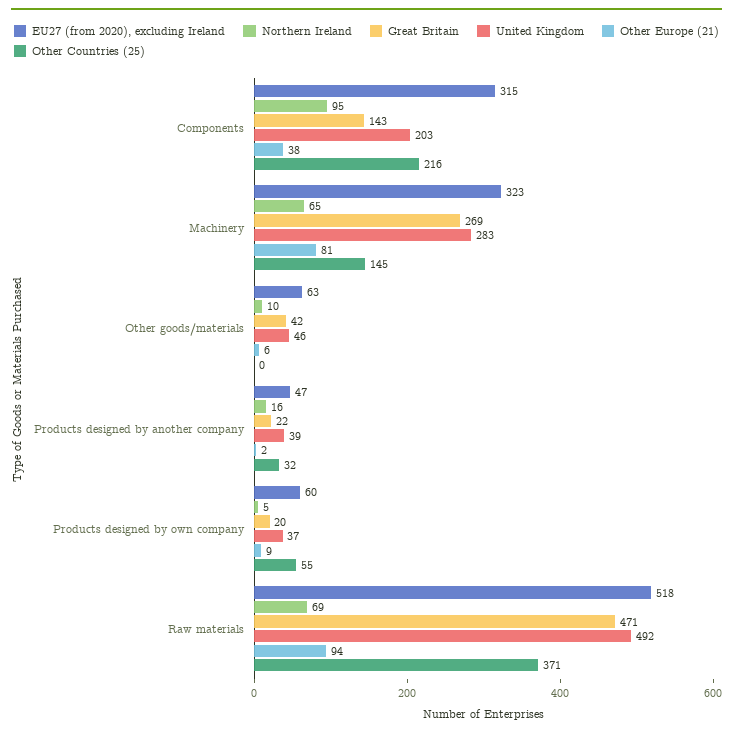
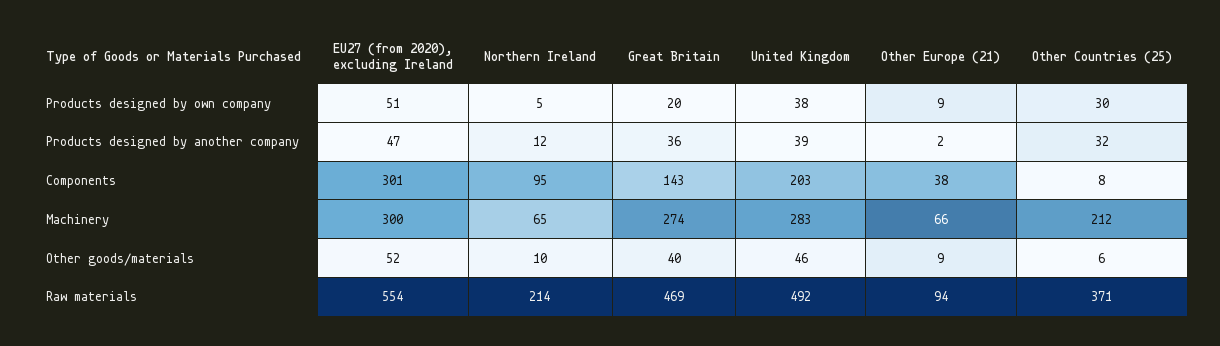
  {
    "EU27 (from 2020), excluding Ireland": {
-     "Components": 315,
+     "Components": 301,
-     "Machinery": 323,
+     "Machinery": 300,
-     "Other goods/materials": 63,
+     "Other goods/materials": 52,
      "Products designed by another company": 47,
-     "Products designed by own company": 60,
+     "Products designed by own company": 51,
-     "Raw materials": 518
+     "Raw materials": 554
    },
    "Northern Ireland": {
      "Components": 95,
      "Machinery": 65,
      "Other goods/materials": 10,
-     "Products designed by another company": 16,
+     "Products designed by another company": 12,
      "Products designed by own company": 5,
-     "Raw materials": 69
+     "Raw materials": 214
    },
    "Great Britain": {
      "Components": 143,
-     "Machinery": 269,
+     "Machinery": 274,
-     "Other goods/materials": 42,
+     "Other goods/materials": 40,
-     "Products designed by another company": 22,
+     "Products designed by another company": 36,
      "Products designed by own company": 20,
-     "Raw materials": 471
+     "Raw materials": 469
    },
    "United Kingdom": {
      "Components": 203,
      "Machinery": 283,
      "Other goods/materials": 46,
      "Products designed by another company": 39,
-     "Products designed by own company": 37,
+     "Products designed by own company": 38,
      "Raw materials": 492
    },
    "Other Europe (21)": {
      "Components": 38,
-     "Machinery": 81,
+     "Machinery": 66,
-     "Other goods/materials": 6,
+     "Other goods/materials": 9,
      "Products designed by another company": 2,
      "Products designed by own company": 9,
      "Raw materials": 94
    },
    "Other Countries (25)": {
-     "Components": 216,
+     "Components": 8,
-     "Machinery": 145,
+     "Machinery": 212,
-     "Other goods/materials": 0,
+     "Other goods/materials": 6,
      "Products designed by another company": 32,
-     "Products designed by own company": 55,
+     "Products designed by own company": 30,
      "Raw materials": 371
    }
  }

